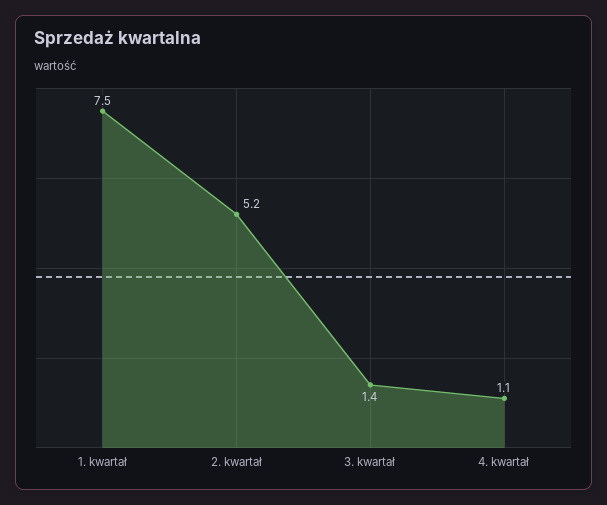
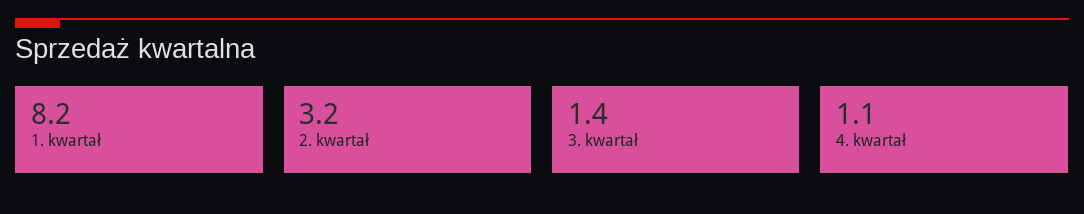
  {
-   "1. kwartał": 7.5,
+   "1. kwartał": 8.2,
-   "2. kwartał": 5.2,
+   "2. kwartał": 3.2,
    "3. kwartał": 1.4,
    "4. kwartał": 1.1
  }

